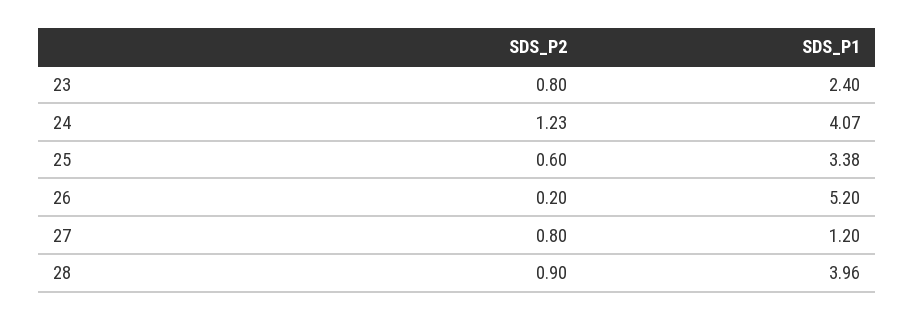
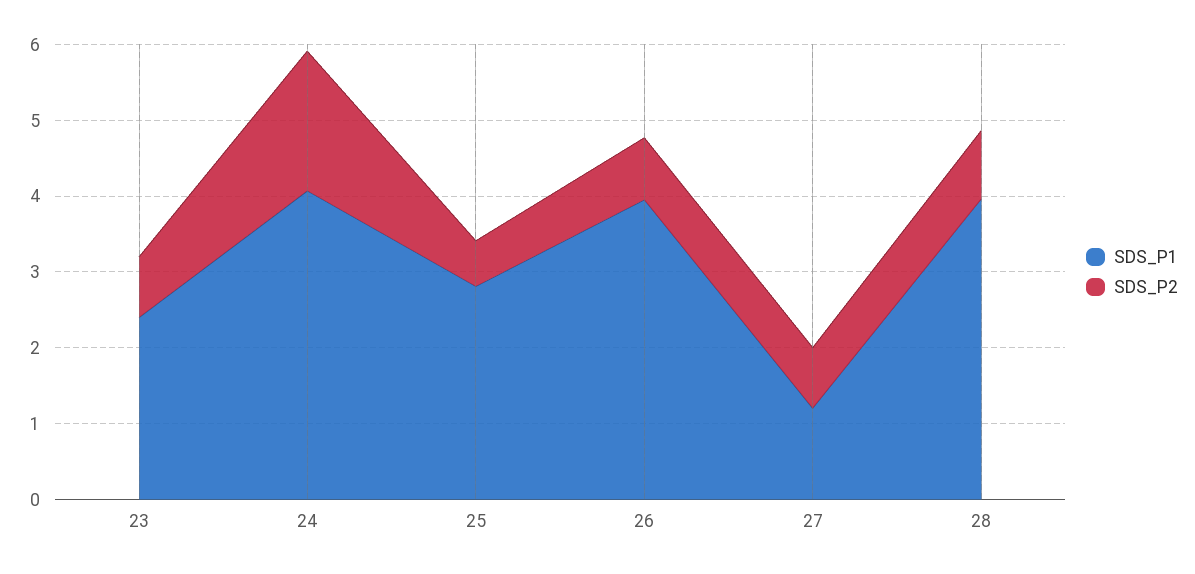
  {
    "SDS_P2": {
      "23": 0.8,
-     "24": 1.23,
+     "24": 1.8,
      "25": 0.6,
-     "26": 0.2,
+     "26": 0.8,
      "27": 0.8,
      "28": 0.9
    },
    "SDS_P1": {
      "23": 2.4,
      "24": 4.07,
-     "25": 3.38,
+     "25": 2.8,
-     "26": 5.2,
+     "26": 4,
      "27": 1.2,
      "28": 3.96
    }
  }

